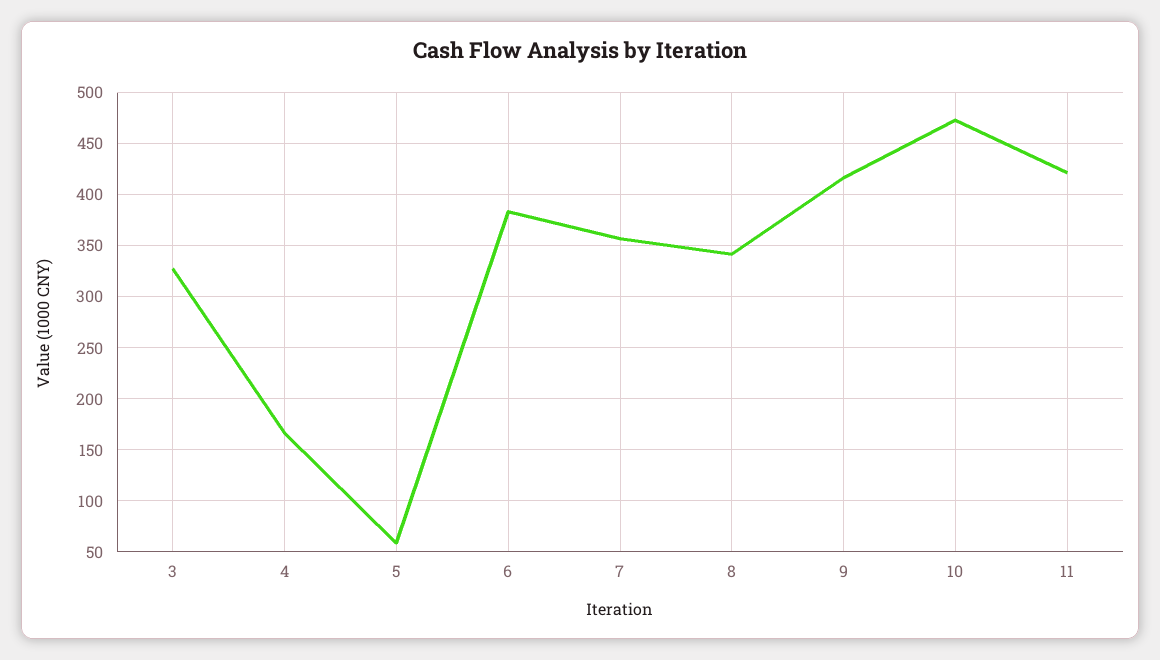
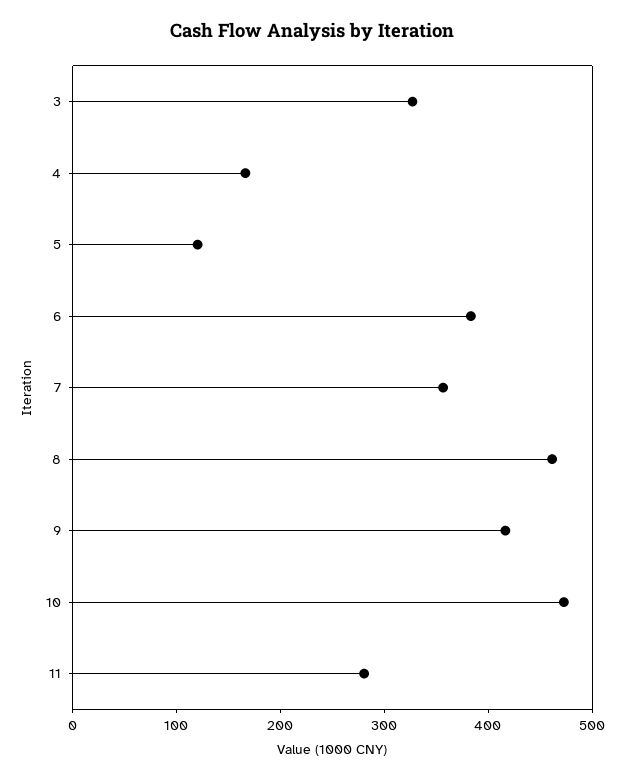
  {
    "3": 330,
    "4": 170,
-   "5": 60,
+   "5": 120,
    "6": 380,
    "7": 360,
-   "8": 340,
+   "8": 460,
    "9": 420,
    "10": 470,
-   "11": 420
+   "11": 280
  }

